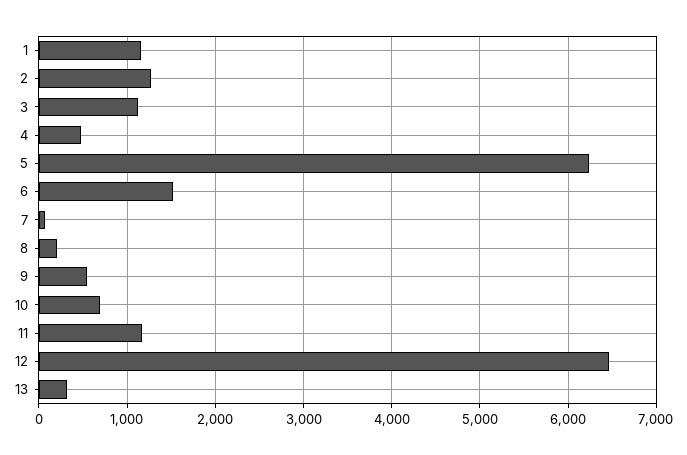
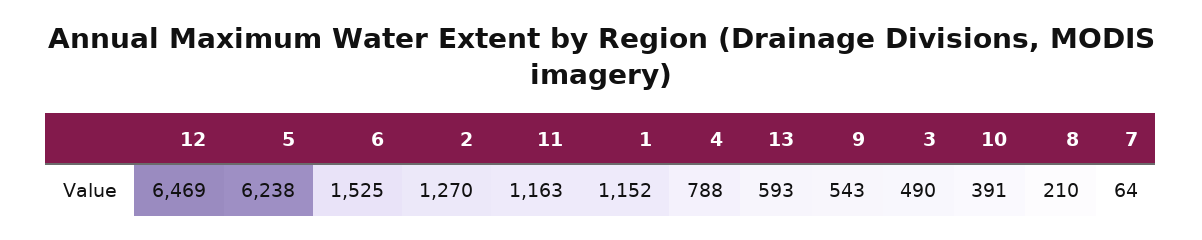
  {
    "1": 1152,
    "2": 1270,
-   "3": 1100,
+   "3": 490,
-   "4": 500,
+   "4": 788,
    "5": 6238,
    "6": 1525,
    "7": 64,
    "8": 210,
    "9": 543,
-   "10": 700,
+   "10": 391,
    "11": 1163,
    "12": 6469,
-   "13": 300
+   "13": 593
  }

